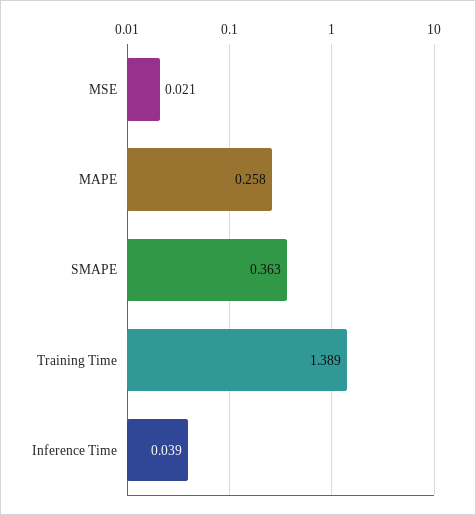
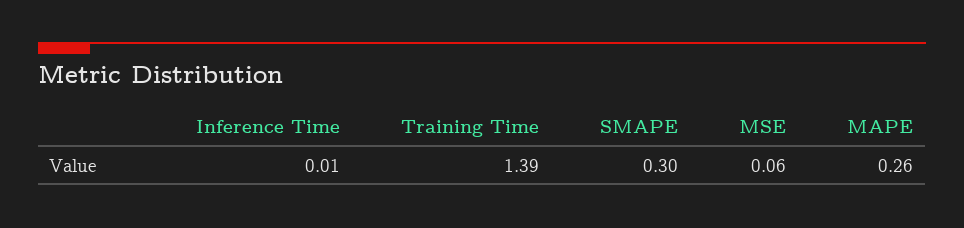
  {
-   "MSE": 0.021,
+   "MSE": 0.06,
    "MAPE": 0.258,
-   "SMAPE": 0.363,
+   "SMAPE": 0.3,
    "Training Time": 1.389,
-   "Inference Time": 0.039
+   "Inference Time": 0.01
  }

